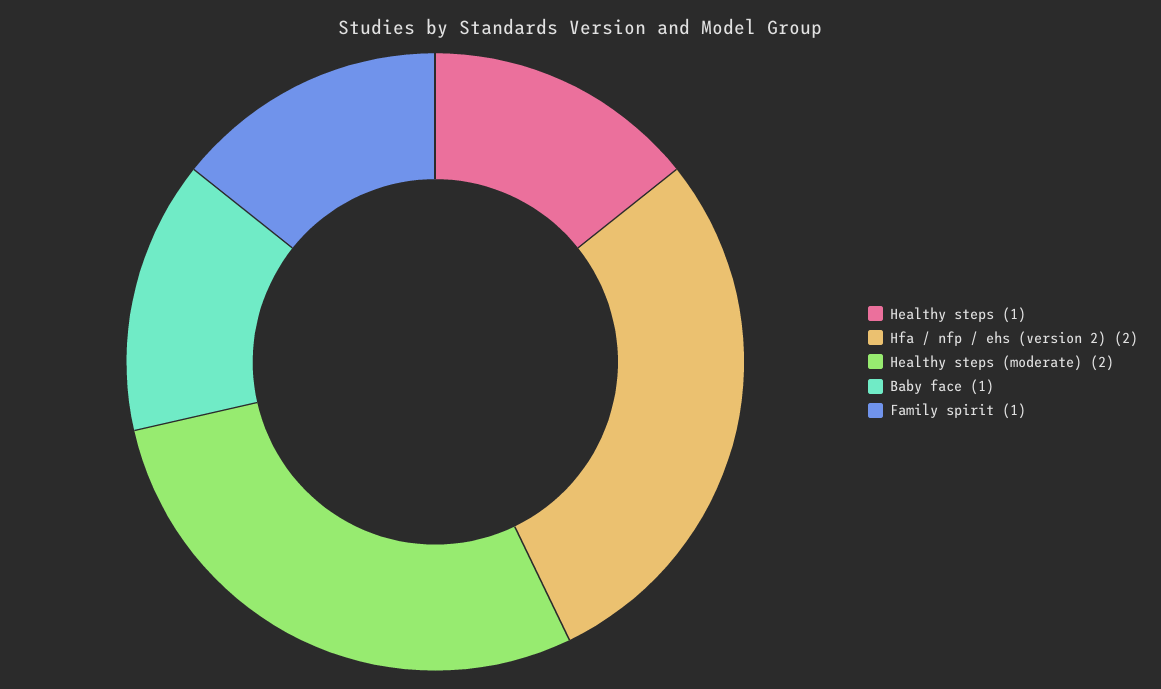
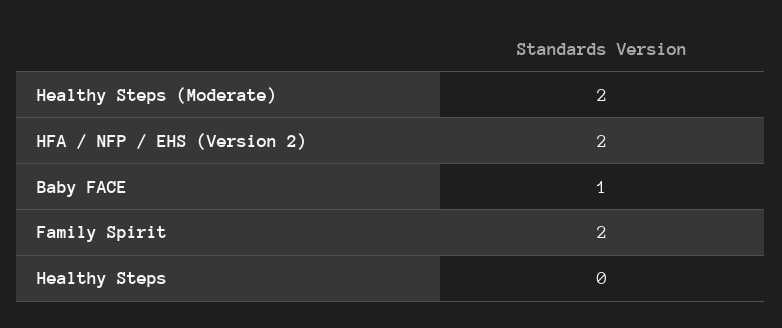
  {
-   "Healthy steps": 1,
+   "Healthy steps": 0,
    "Hfa / nfp / ehs (version 2)": 2,
    "Healthy steps (moderate)": 2,
    "Baby face": 1,
-   "Family spirit": 1
+   "Family spirit": 2
  }

